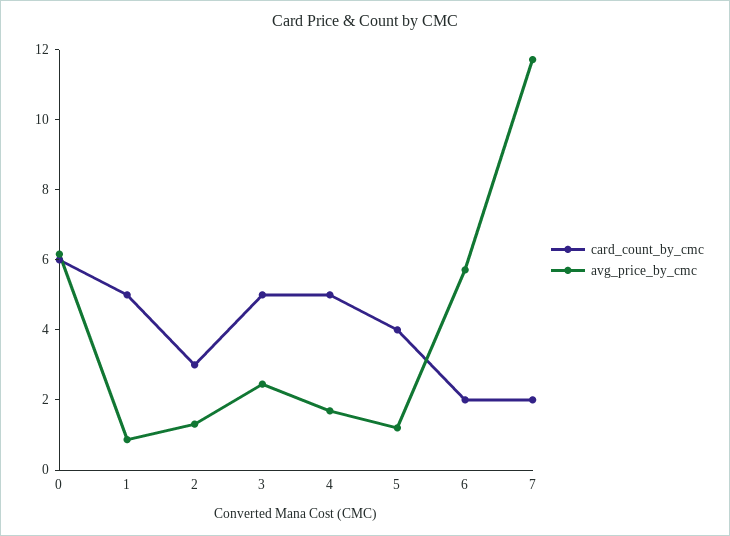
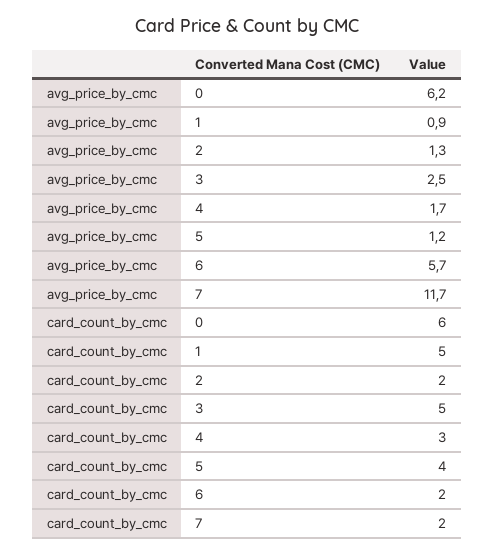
  {
    "card_count_by_cmc": {
      "0": 6,
      "1": 5,
-     "2": 3,
+     "2": 2,
      "3": 5,
-     "4": 5,
+     "4": 3,
      "5": 4,
      "6": 2,
      "7": 2
    },
    "avg_price_by_cmc": {
      "0": 6.2,
      "1": 0.9,
      "2": 1.3,
      "3": 2.5,
      "4": 1.7,
      "5": 1.2,
      "6": 5.7,
      "7": 11.7
    }
  }

